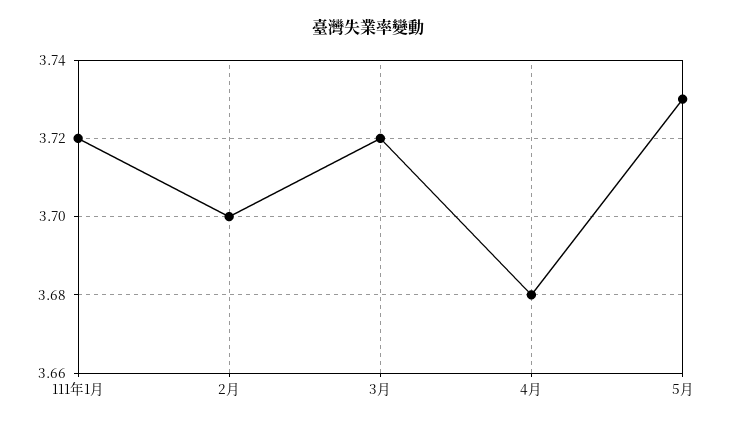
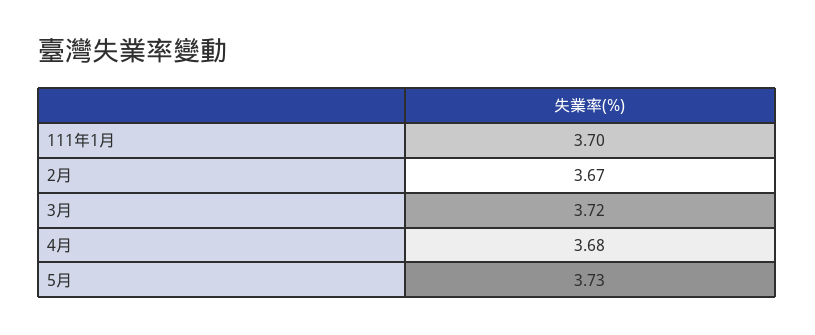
  {
-   "111年1月": 3.72,
+   "111年1月": 3.7,
-   "2月": 3.7,
+   "2月": 3.67,
    "3月": 3.72,
    "4月": 3.68,
    "5月": 3.73
  }

